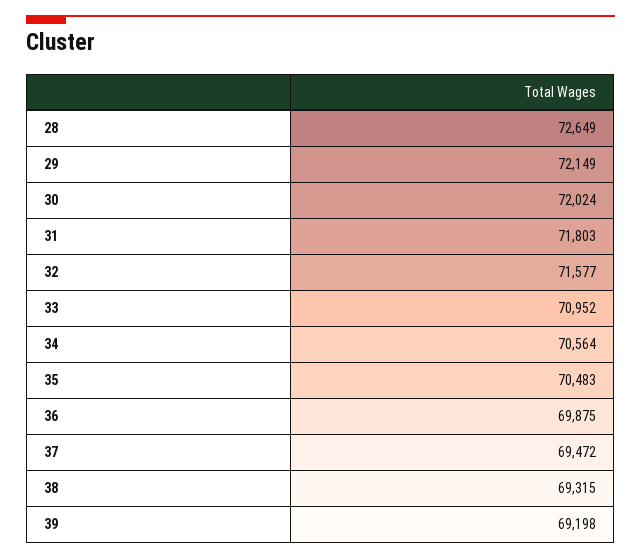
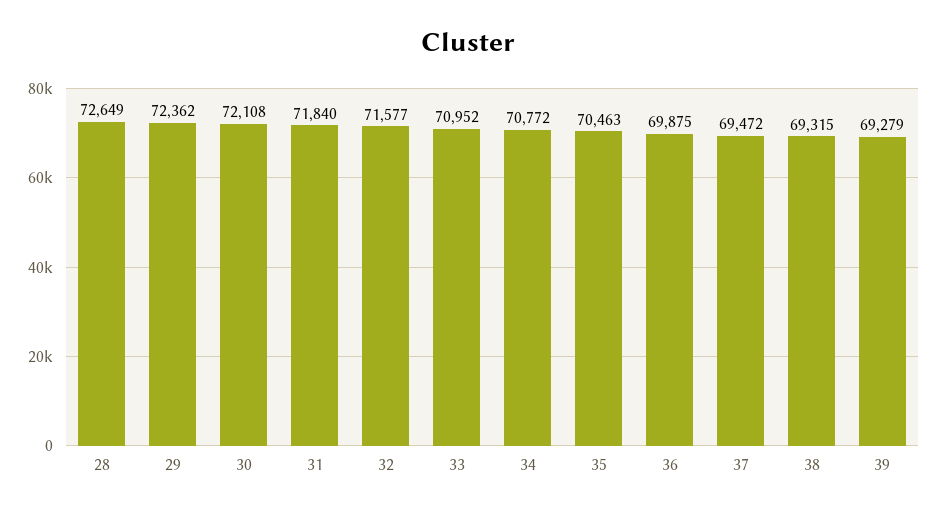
  {
    "28": 72649,
-   "29": 72149,
+   "29": 72362,
-   "30": 72024,
+   "30": 72108,
-   "31": 71803,
+   "31": 71840,
    "32": 71577,
    "33": 70952,
-   "34": 70564,
+   "34": 70772,
-   "35": 70483,
+   "35": 70463,
    "36": 69875,
    "37": 69472,
    "38": 69315,
-   "39": 69198
+   "39": 69279
  }

